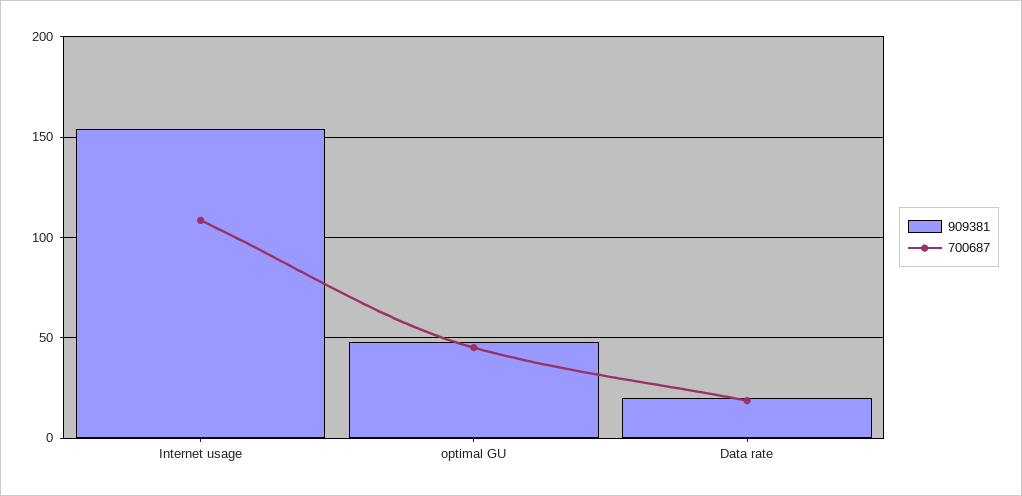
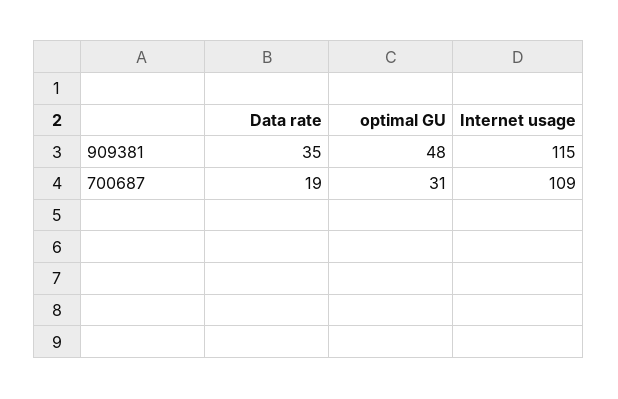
  {
    "909381": {
-     "Internet usage": 155,
+     "Internet usage": 115,
      "optimal GU": 48,
-     "Data rate": 20
+     "Data rate": 35
    },
    "700687": {
      "Internet usage": 109,
-     "optimal GU": 45,
+     "optimal GU": 31,
      "Data rate": 19
    }
  }

